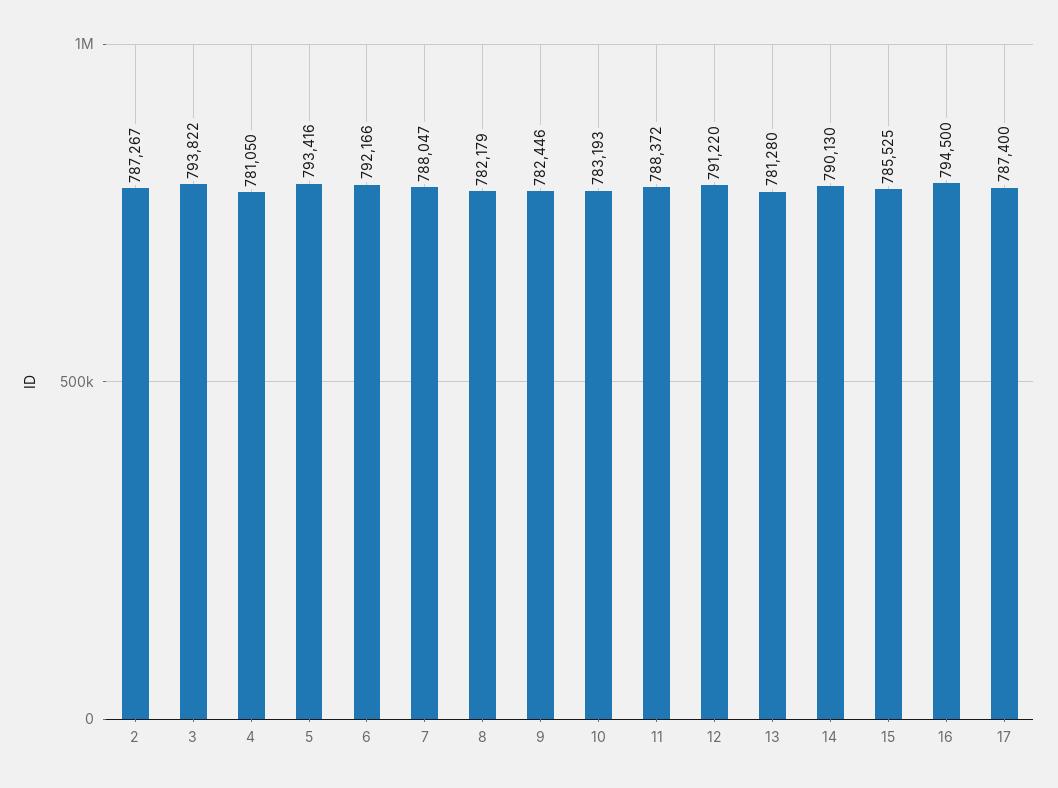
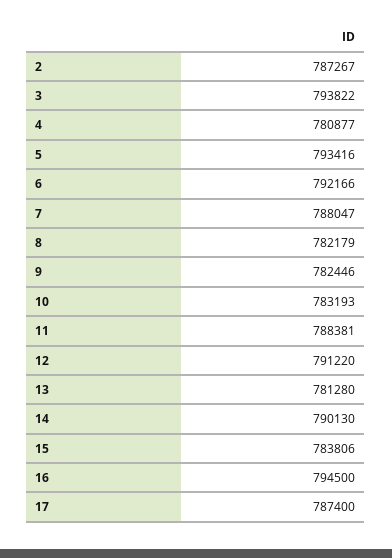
  {
    "2": 787267,
    "3": 793822,
-   "4": 781050,
+   "4": 780877,
    "5": 793416,
    "6": 792166,
    "7": 788047,
    "8": 782179,
    "9": 782446,
    "10": 783193,
-   "11": 788372,
+   "11": 788381,
    "12": 791220,
    "13": 781280,
    "14": 790130,
-   "15": 785525,
+   "15": 783806,
    "16": 794500,
    "17": 787400
  }

